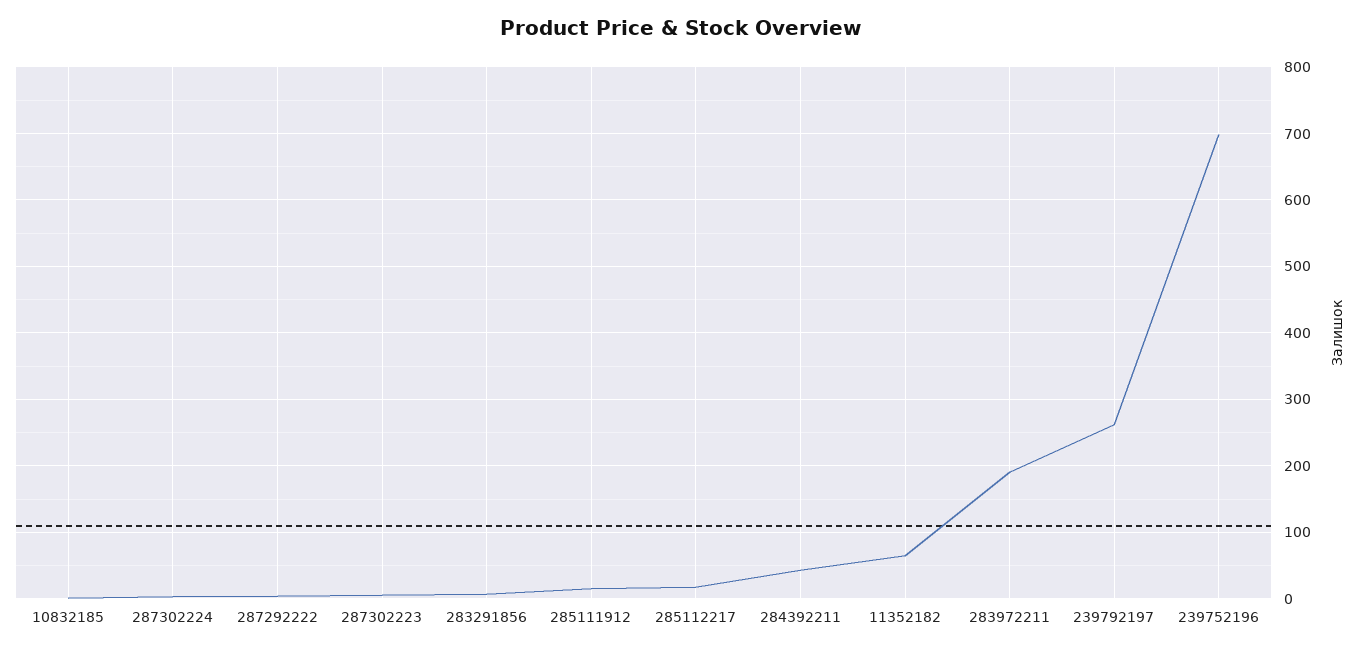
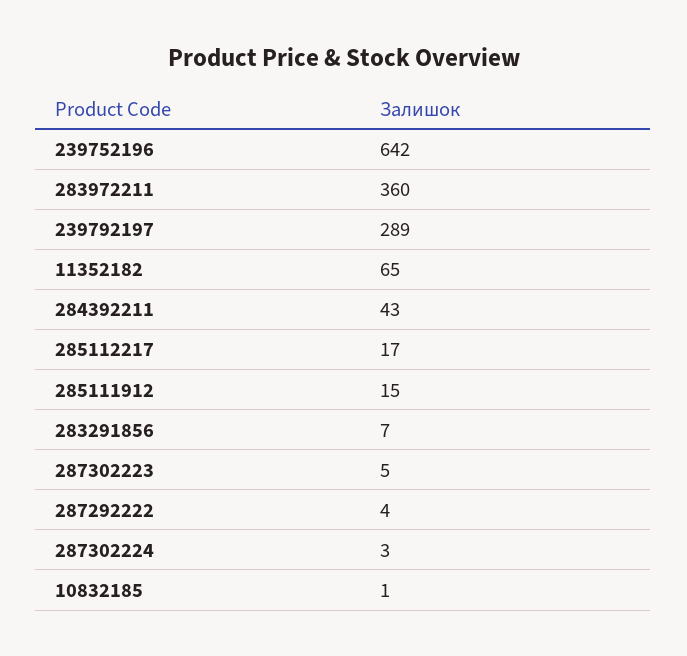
  {
    "10832185": 1,
    "287302224": 3,
    "287292222": 4,
    "287302223": 5,
    "283291856": 7,
    "285111912": 15,
    "285112217": 17,
    "284392211": 43,
    "11352182": 65,
-   "283972211": 190,
+   "283972211": 360,
-   "239792197": 260,
+   "239792197": 289,
-   "239752196": 700
+   "239752196": 642
  }

